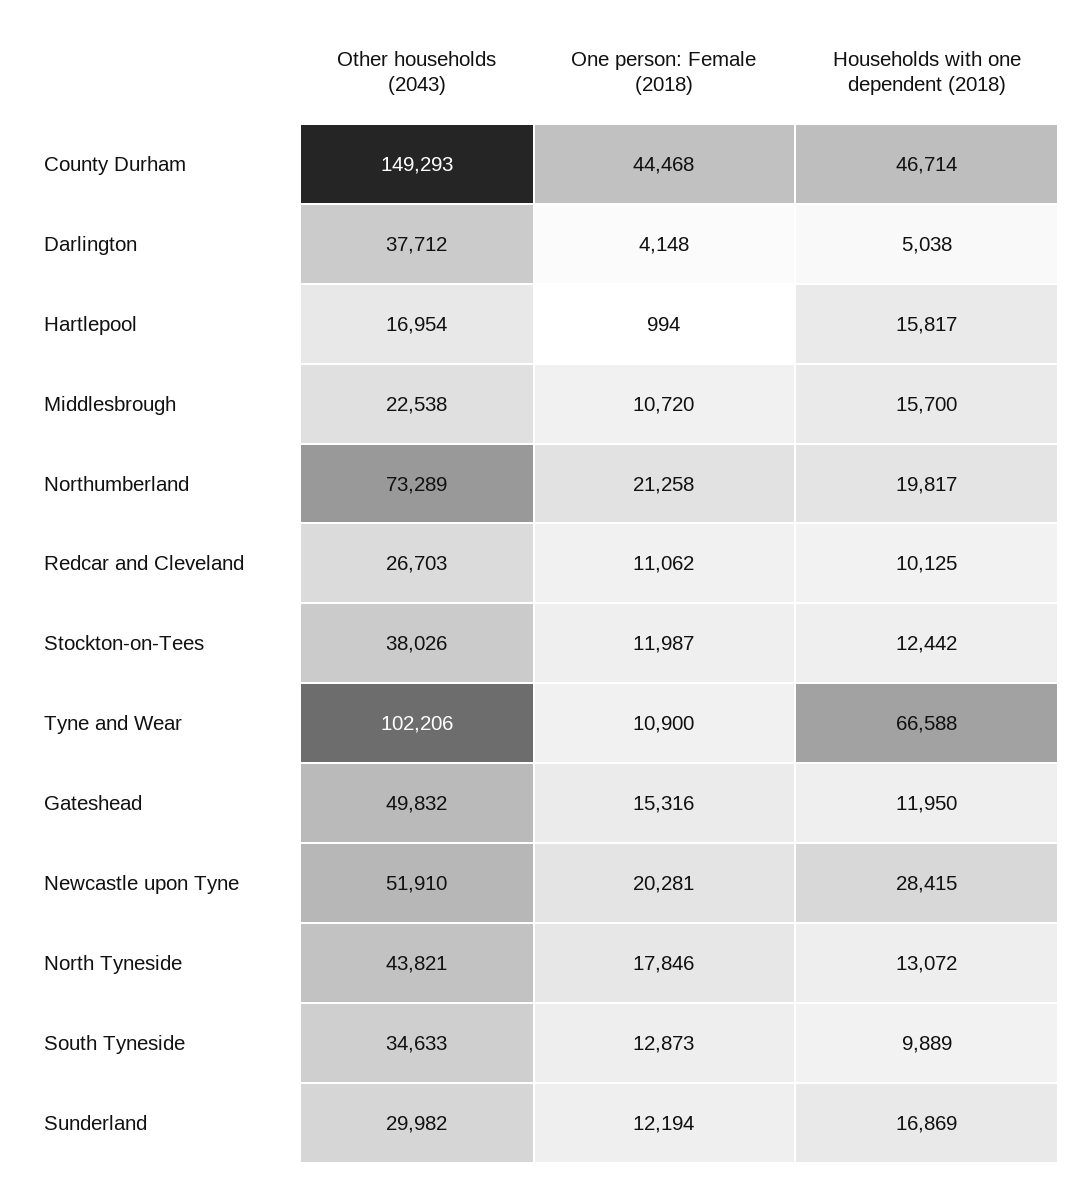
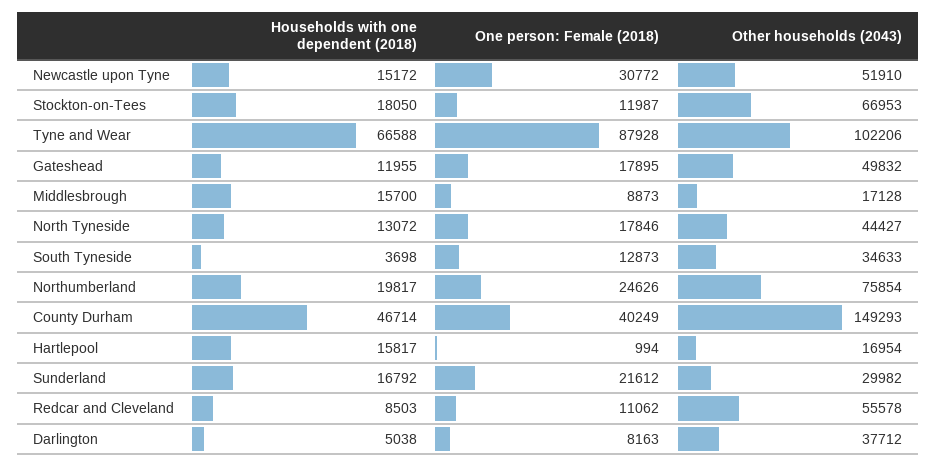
  {
    "Other households (2043)": {
      "County Durham": 149293,
      "Darlington": 37712,
      "Hartlepool": 16954,
-     "Middlesbrough": 22538,
+     "Middlesbrough": 17128,
-     "Northumberland": 73289,
+     "Northumberland": 75854,
-     "Redcar and Cleveland": 26703,
+     "Redcar and Cleveland": 55578,
-     "Stockton-on-Tees": 38026,
+     "Stockton-on-Tees": 66953,
      "Tyne and Wear": 102206,
      "Gateshead": 49832,
      "Newcastle upon Tyne": 51910,
-     "North Tyneside": 43821,
+     "North Tyneside": 44427,
      "South Tyneside": 34633,
      "Sunderland": 29982
    },
    "One person: Female (2018)": {
-     "County Durham": 44468,
+     "County Durham": 40249,
-     "Darlington": 4148,
+     "Darlington": 8163,
      "Hartlepool": 994,
-     "Middlesbrough": 10720,
+     "Middlesbrough": 8873,
-     "Northumberland": 21258,
+     "Northumberland": 24626,
      "Redcar and Cleveland": 11062,
      "Stockton-on-Tees": 11987,
-     "Tyne and Wear": 10900,
+     "Tyne and Wear": 87928,
-     "Gateshead": 15316,
+     "Gateshead": 17895,
-     "Newcastle upon Tyne": 20281,
+     "Newcastle upon Tyne": 30772,
      "North Tyneside": 17846,
      "South Tyneside": 12873,
-     "Sunderland": 12194
+     "Sunderland": 21612
    },
    "Households with one dependent (2018)": {
      "County Durham": 46714,
      "Darlington": 5038,
      "Hartlepool": 15817,
      "Middlesbrough": 15700,
      "Northumberland": 19817,
-     "Redcar and Cleveland": 10125,
+     "Redcar and Cleveland": 8503,
-     "Stockton-on-Tees": 12442,
+     "Stockton-on-Tees": 18050,
      "Tyne and Wear": 66588,
-     "Gateshead": 11950,
+     "Gateshead": 11955,
-     "Newcastle upon Tyne": 28415,
+     "Newcastle upon Tyne": 15172,
      "North Tyneside": 13072,
-     "South Tyneside": 9889,
+     "South Tyneside": 3698,
-     "Sunderland": 16869
+     "Sunderland": 16792
    }
  }

